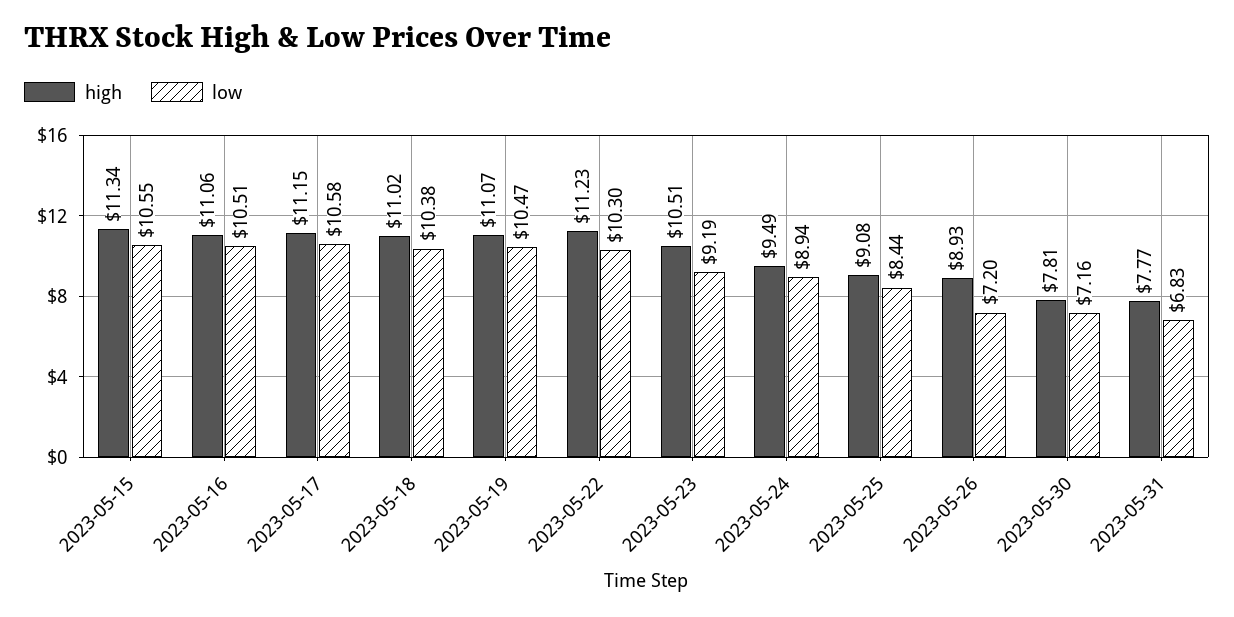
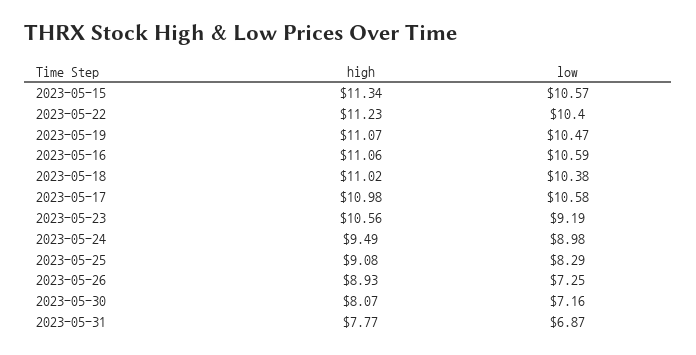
  {
    "high": {
      "2023-05-15": 11.34,
      "2023-05-16": 11.06,
-     "2023-05-17": 11.15,
+     "2023-05-17": 10.98,
      "2023-05-18": 11.02,
      "2023-05-19": 11.07,
      "2023-05-22": 11.23,
-     "2023-05-23": 10.51,
+     "2023-05-23": 10.56,
      "2023-05-24": 9.49,
      "2023-05-25": 9.08,
      "2023-05-26": 8.93,
-     "2023-05-30": 7.81,
+     "2023-05-30": 8.07,
      "2023-05-31": 7.77
    },
    "low": {
-     "2023-05-15": 10.55,
+     "2023-05-15": 10.57,
-     "2023-05-16": 10.51,
+     "2023-05-16": 10.59,
      "2023-05-17": 10.58,
      "2023-05-18": 10.38,
      "2023-05-19": 10.47,
-     "2023-05-22": 10.3,
+     "2023-05-22": 10.4,
      "2023-05-23": 9.19,
-     "2023-05-24": 8.94,
+     "2023-05-24": 8.98,
-     "2023-05-25": 8.44,
+     "2023-05-25": 8.29,
-     "2023-05-26": 7.2,
+     "2023-05-26": 7.25,
      "2023-05-30": 7.16,
-     "2023-05-31": 6.83
+     "2023-05-31": 6.87
    }
  }

